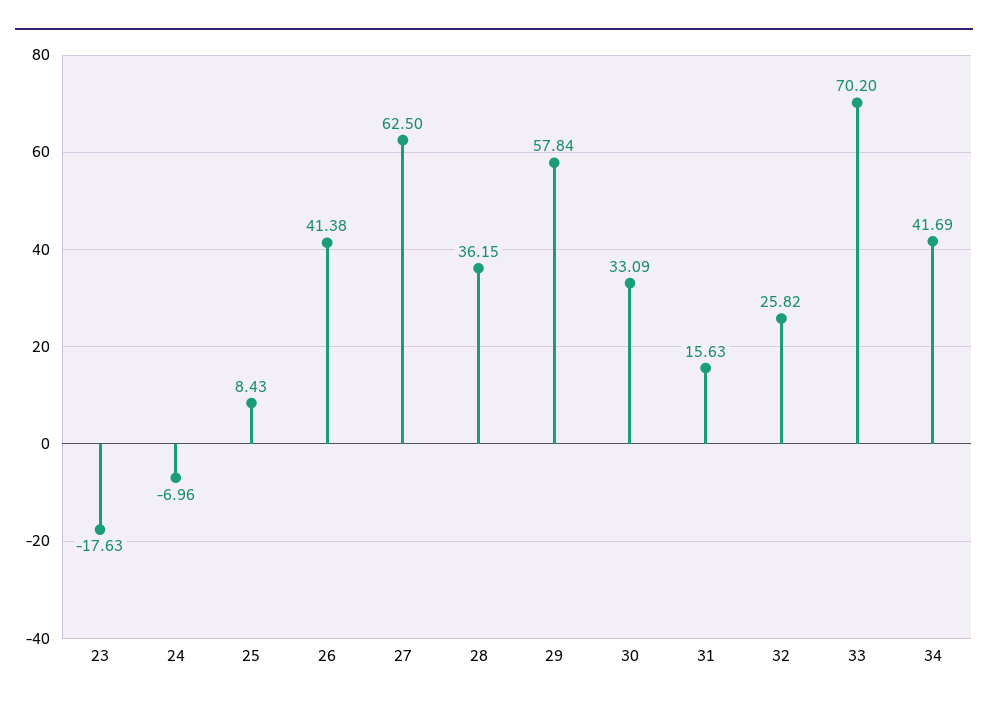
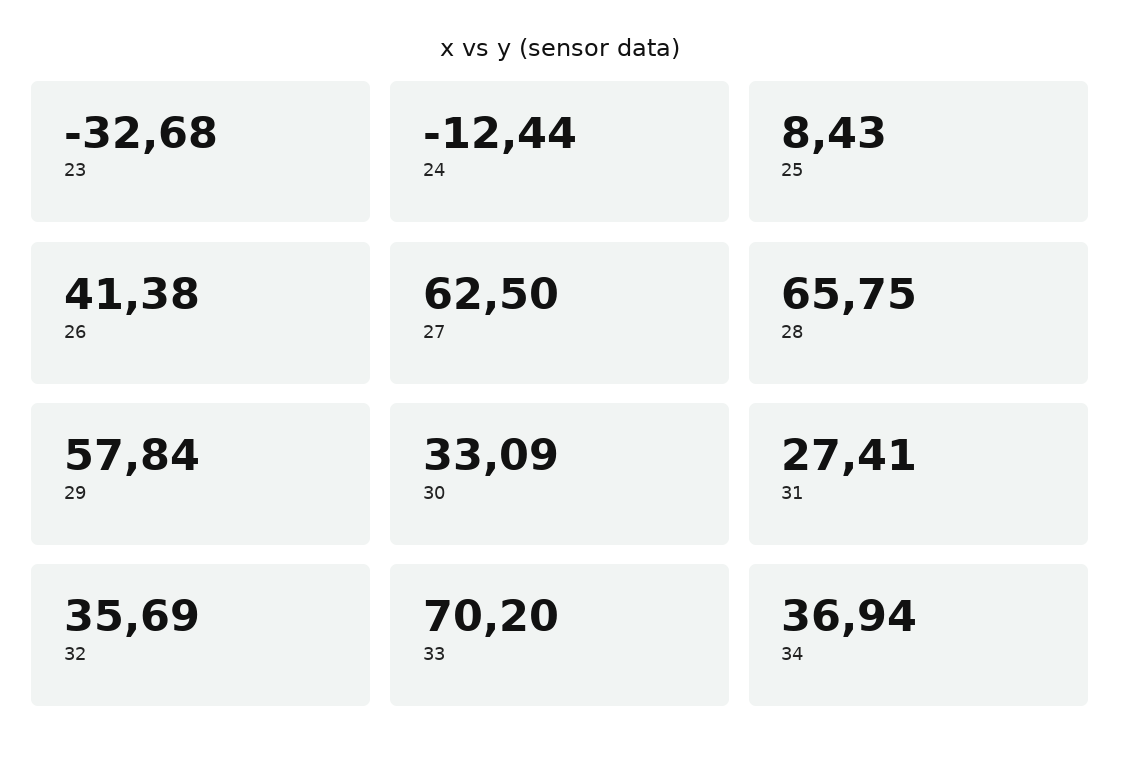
  {
-   "23": -17.63,
+   "23": -32.68,
-   "24": -6.96,
+   "24": -12.44,
    "25": 8.43,
    "26": 41.38,
    "27": 62.5,
-   "28": 36.15,
+   "28": 65.75,
    "29": 57.84,
    "30": 33.09,
-   "31": 15.63,
+   "31": 27.41,
-   "32": 25.82,
+   "32": 35.69,
    "33": 70.2,
-   "34": 41.69
+   "34": 36.94
  }

